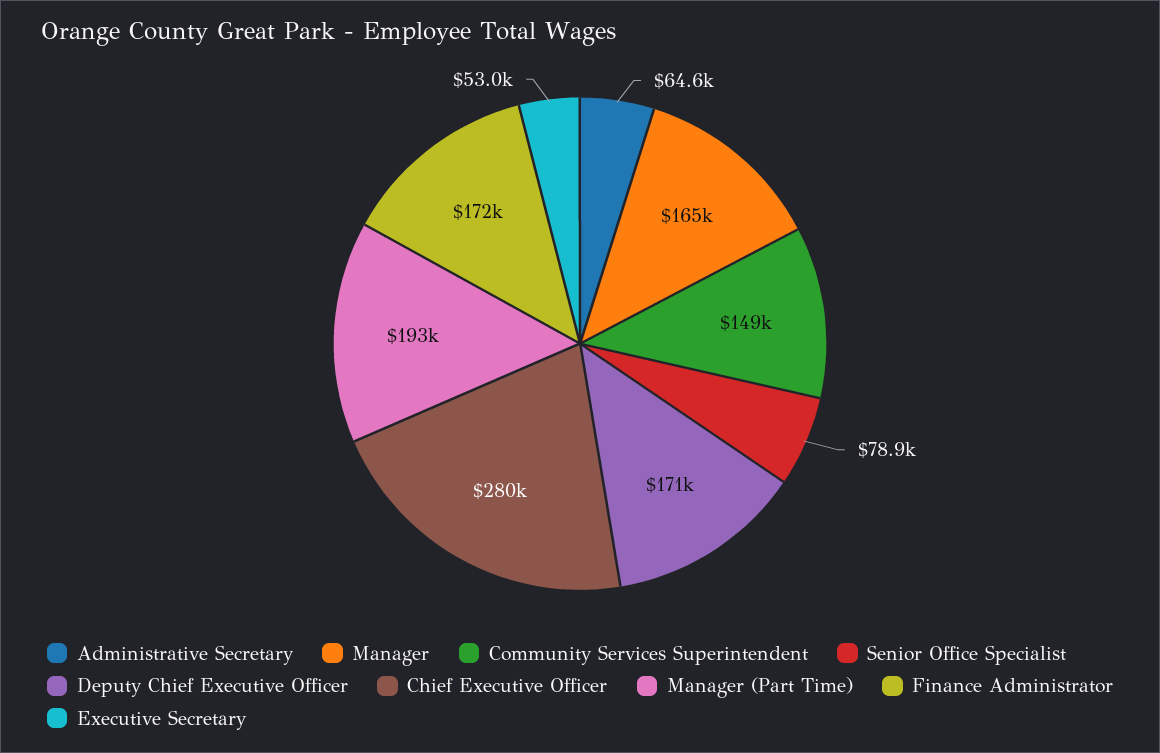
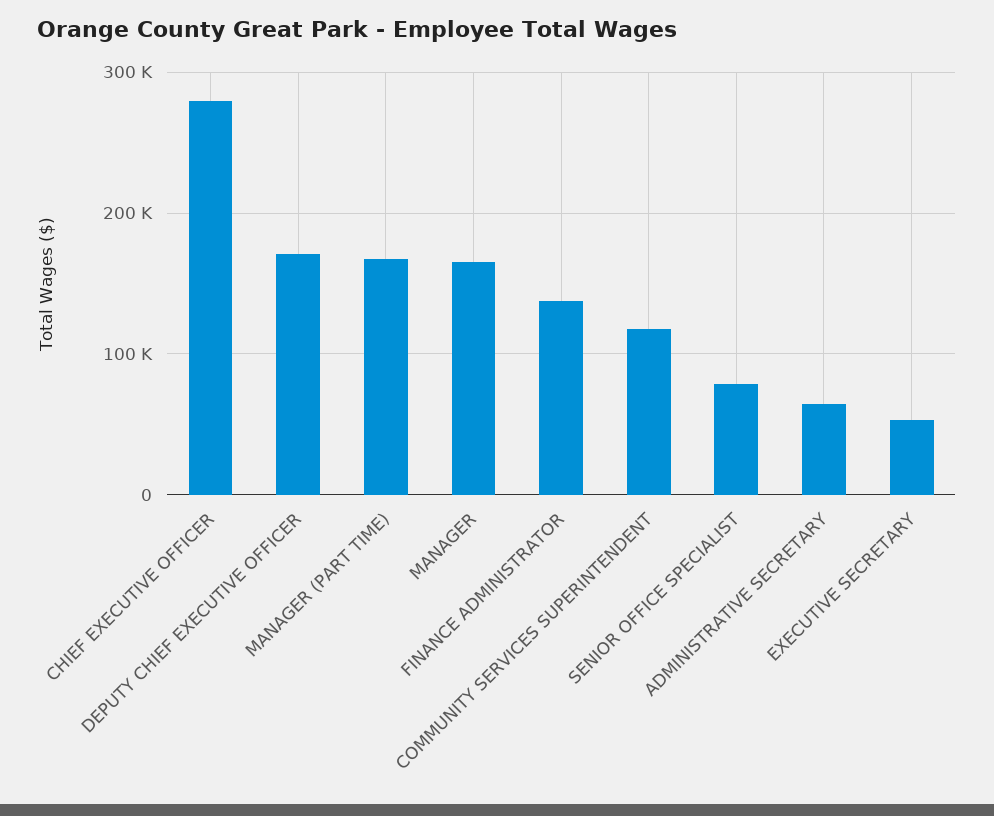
  {
    "Administrative Secretary": 64600,
    "Manager": 165000,
-   "Community Services Superintendent": 149000,
+   "Community Services Superintendent": 120000,
    "Senior Office Specialist": 78900,
    "Deputy Chief Executive Officer": 171000,
    "Chief Executive Officer": 280000,
-   "Manager (Part Time)": 193000,
+   "Manager (Part Time)": 170000,
-   "Finance Administrator": 172000,
+   "Finance Administrator": 140000,
    "Executive Secretary": 53000
  }

